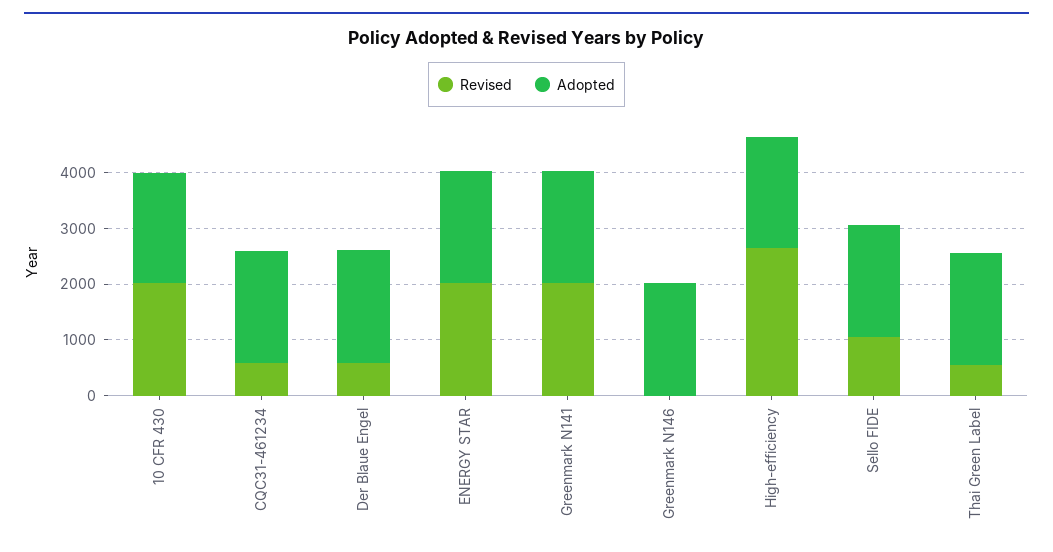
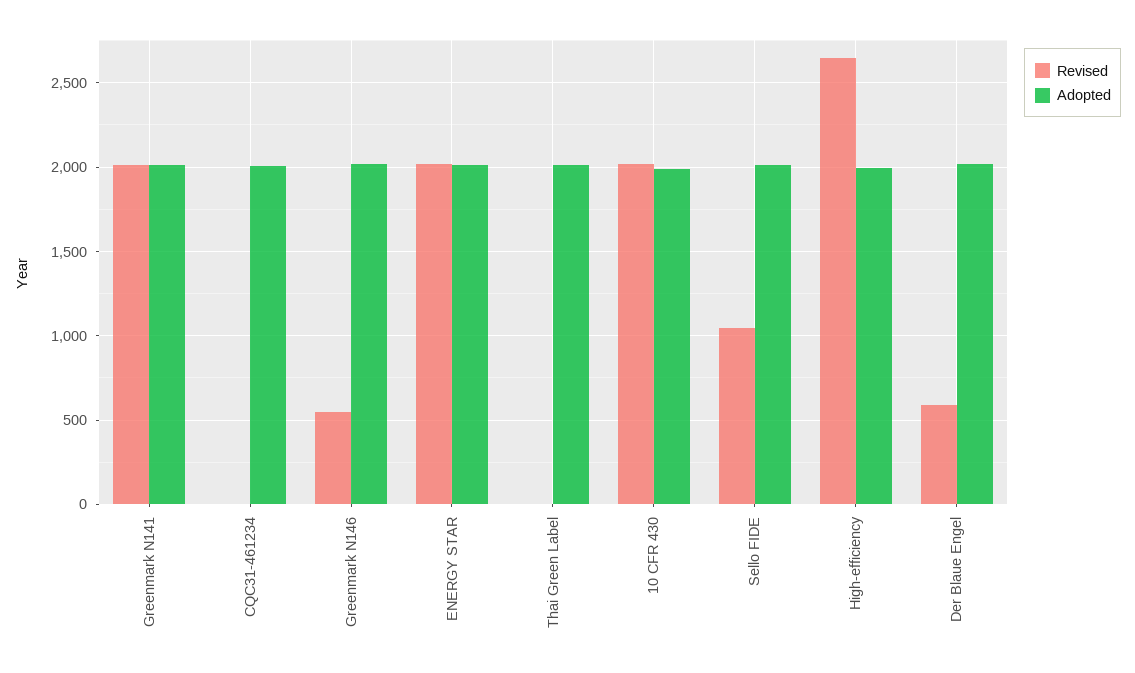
  {
    "Revised": {
      "10 CFR 430": 2000,
-     "CQC31-461234": 600,
+     "CQC31-461234": 0,
      "Der Blaue Engel": 600,
      "ENERGY STAR": 2000,
      "Greenmark N141": 2000,
-     "Greenmark N146": 0,
+     "Greenmark N146": 550,
      "High-efficiency": 2650,
      "Sello FIDE": 1050,
-     "Thai Green Label": 600
+     "Thai Green Label": 0
    },
    "Adopted": {
      "10 CFR 430": 2000,
      "CQC31-461234": 2000,
      "Der Blaue Engel": 2000,
      "ENERGY STAR": 2000,
      "Greenmark N141": 2000,
      "Greenmark N146": 2000,
      "High-efficiency": 2000,
      "Sello FIDE": 2000,
      "Thai Green Label": 2000
    }
  }

